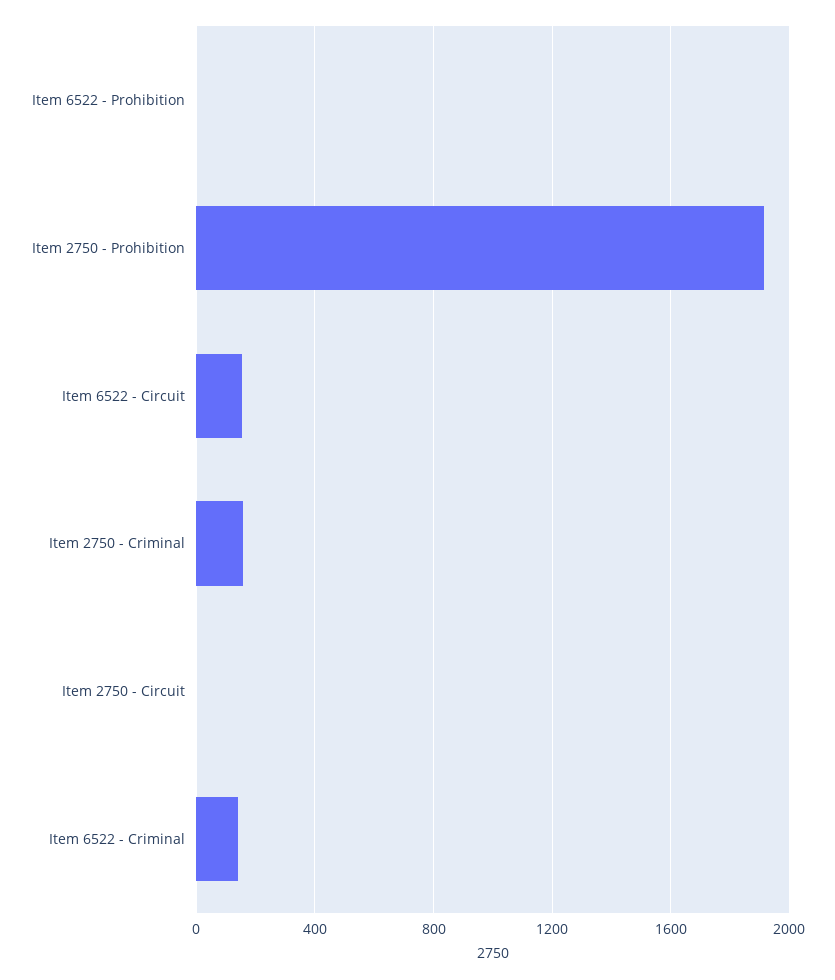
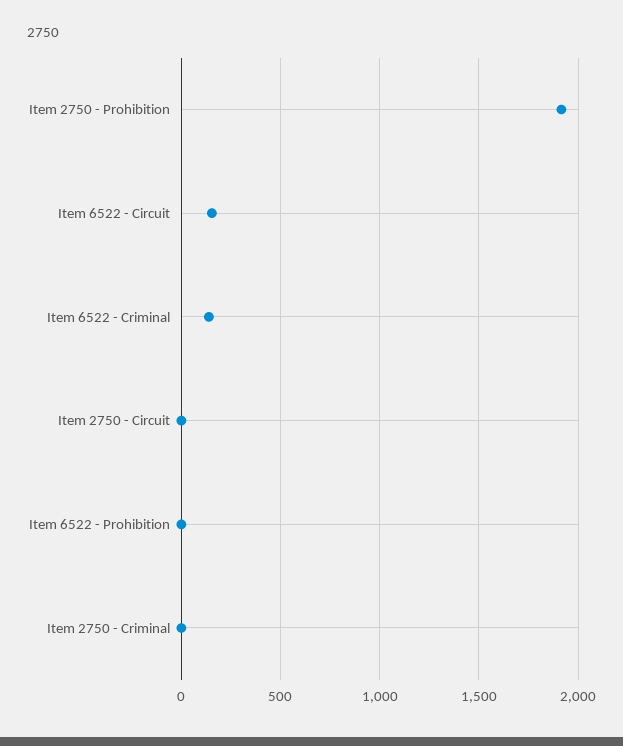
  {
    "Item 6522 - Prohibition": 0,
    "Item 2750 - Prohibition": 1900,
    "Item 6522 - Circuit": 150,
-   "Item 2750 - Criminal": 150,
+   "Item 2750 - Criminal": 0,
    "Item 2750 - Circuit": 0,
    "Item 6522 - Criminal": 150
  }

